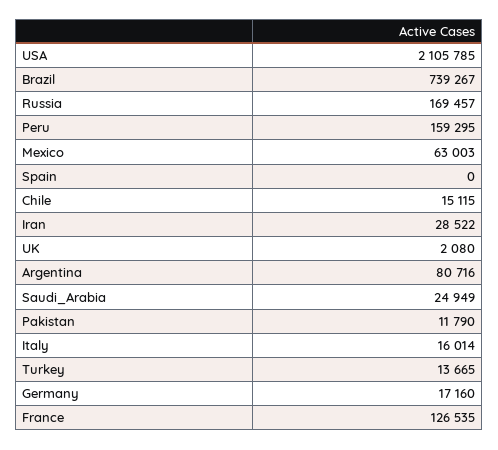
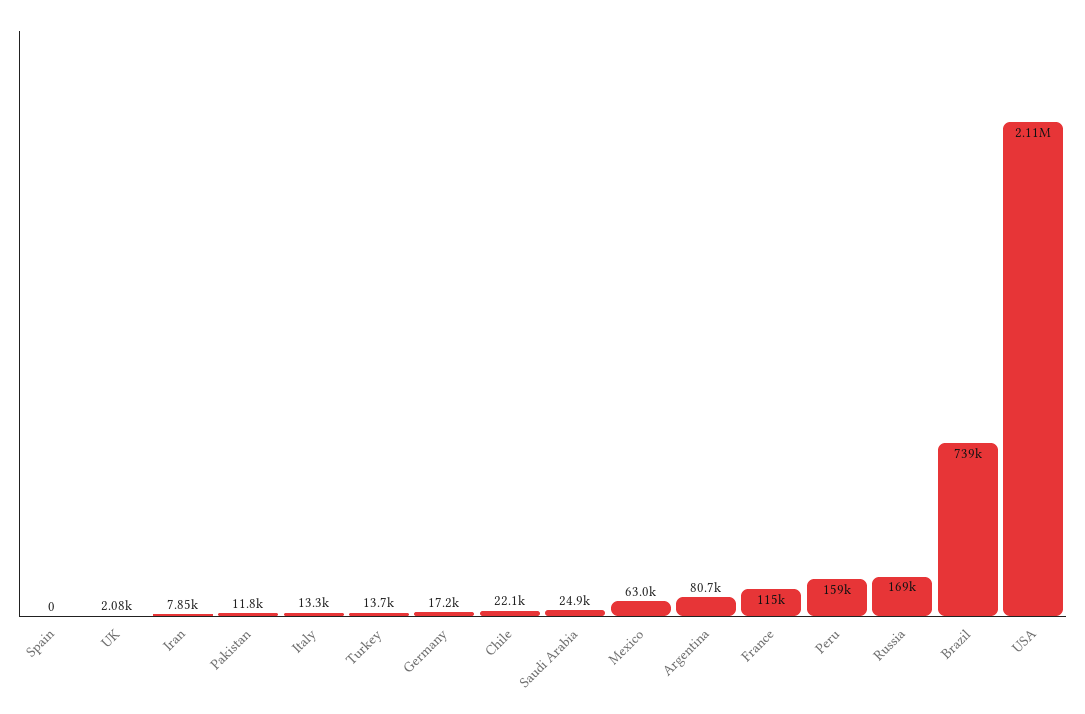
  {
    "USA": 2105785,
    "Brazil": 739267,
    "Russia": 169457,
    "Peru": 159295,
    "Mexico": 63003,
    "Spain": 0,
-   "Chile": 15115,
+   "Chile": 22100,
-   "Iran": 28522,
+   "Iran": 7850,
    "UK": 2080,
    "Argentina": 80716,
    "Saudi_Arabia": 24949,
    "Pakistan": 11790,
-   "Italy": 16014,
+   "Italy": 13300,
    "Turkey": 13665,
    "Germany": 17160,
-   "France": 126535
+   "France": 115000
  }

